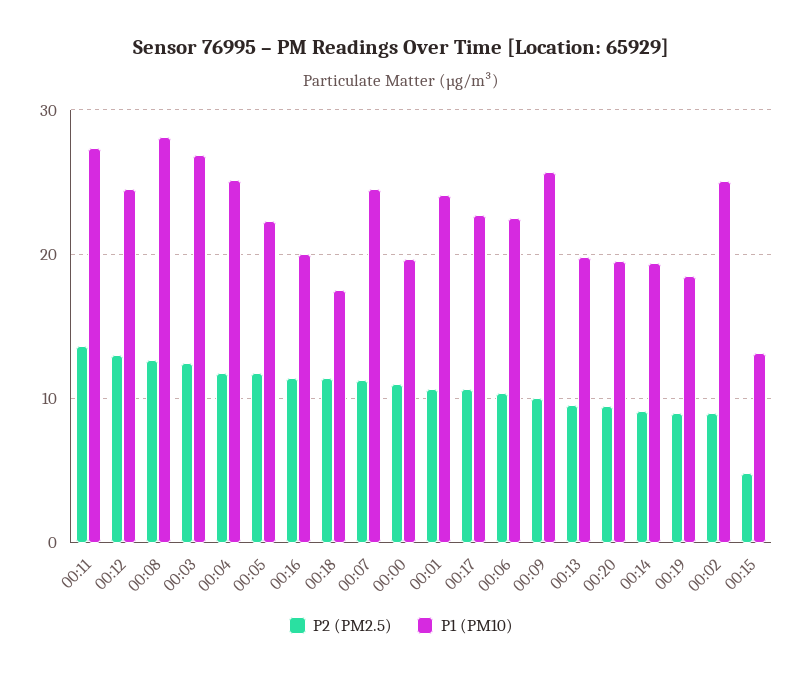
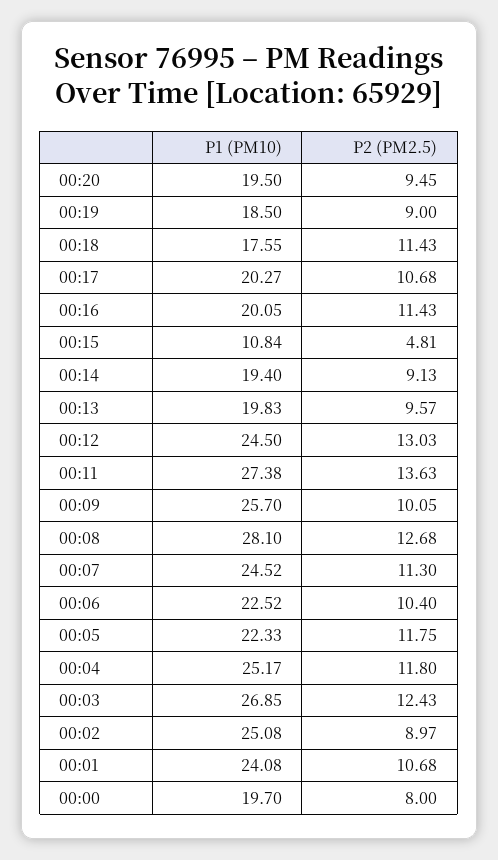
  {
    "P2 (PM2.5)": {
      "00:11": 13.63,
      "00:12": 13.03,
      "00:08": 12.68,
      "00:03": 12.43,
      "00:04": 11.8,
      "00:05": 11.75,
      "00:16": 11.43,
      "00:18": 11.43,
      "00:07": 11.3,
-     "00:00": 11,
+     "00:00": 8,
      "00:01": 10.68,
      "00:17": 10.68,
      "00:06": 10.4,
      "00:09": 10.05,
      "00:13": 9.57,
      "00:20": 9.45,
      "00:14": 9.13,
      "00:19": 9,
      "00:02": 8.97,
      "00:15": 4.81
    },
    "P1 (PM10)": {
      "00:11": 27.38,
      "00:12": 24.5,
      "00:08": 28.1,
      "00:03": 26.85,
      "00:04": 25.17,
      "00:05": 22.33,
      "00:16": 20.05,
      "00:18": 17.55,
      "00:07": 24.52,
      "00:00": 19.7,
      "00:01": 24.08,
-     "00:17": 23,
+     "00:17": 20.27,
      "00:06": 22.52,
      "00:09": 25.7,
      "00:13": 19.83,
      "00:20": 19.5,
      "00:14": 19.4,
      "00:19": 18.5,
      "00:02": 25.08,
-     "00:15": 13
+     "00:15": 10.84
    }
  }

